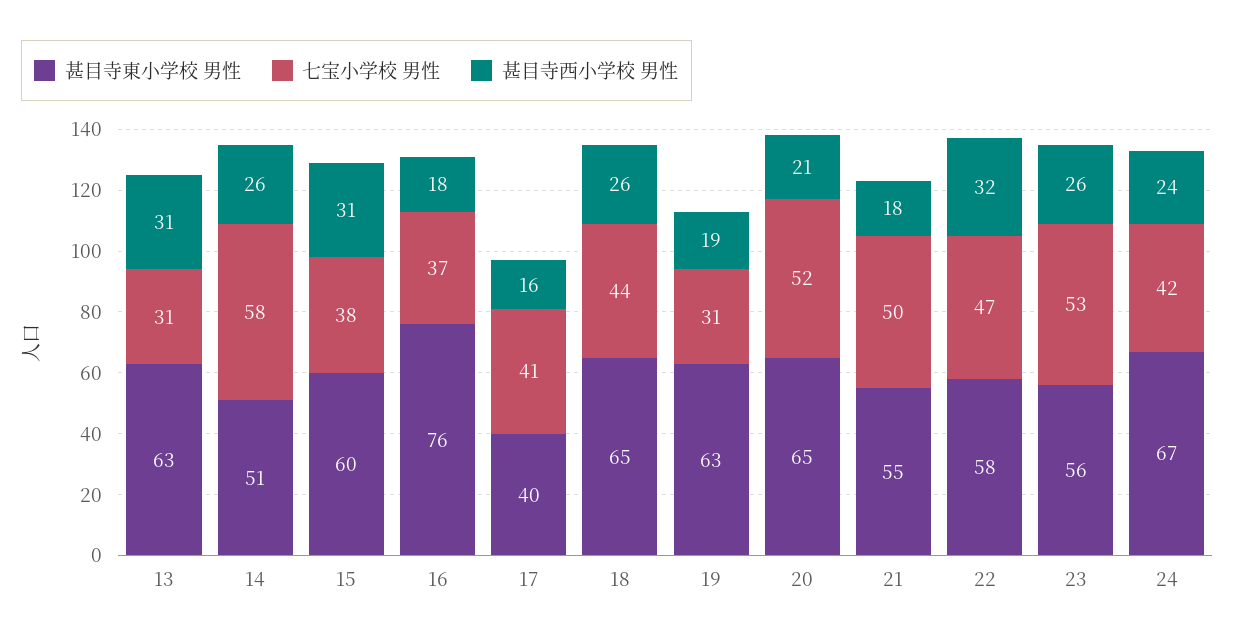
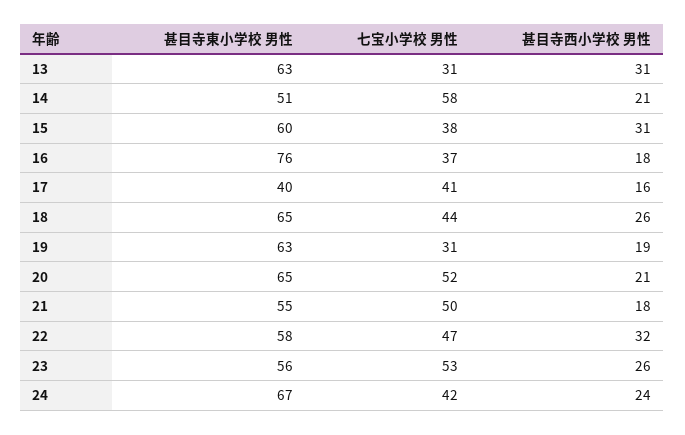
  {
    "甚目寺東小学校 男性": {
      "13": 63,
      "14": 51,
      "15": 60,
      "16": 76,
      "17": 40,
      "18": 65,
      "19": 63,
      "20": 65,
      "21": 55,
      "22": 58,
      "23": 56,
      "24": 67
    },
    "七宝小学校 男性": {
      "13": 31,
      "14": 58,
      "15": 38,
      "16": 37,
      "17": 41,
      "18": 44,
      "19": 31,
      "20": 52,
      "21": 50,
      "22": 47,
      "23": 53,
      "24": 42
    },
    "甚目寺西小学校 男性": {
      "13": 31,
-     "14": 26,
+     "14": 21,
      "15": 31,
      "16": 18,
      "17": 16,
      "18": 26,
      "19": 19,
      "20": 21,
      "21": 18,
      "22": 32,
      "23": 26,
      "24": 24
    }
  }

